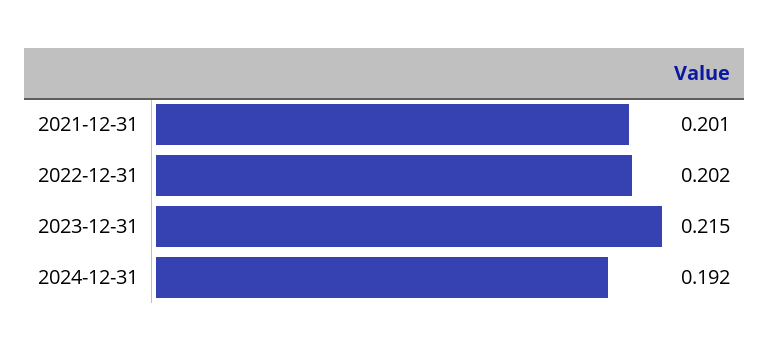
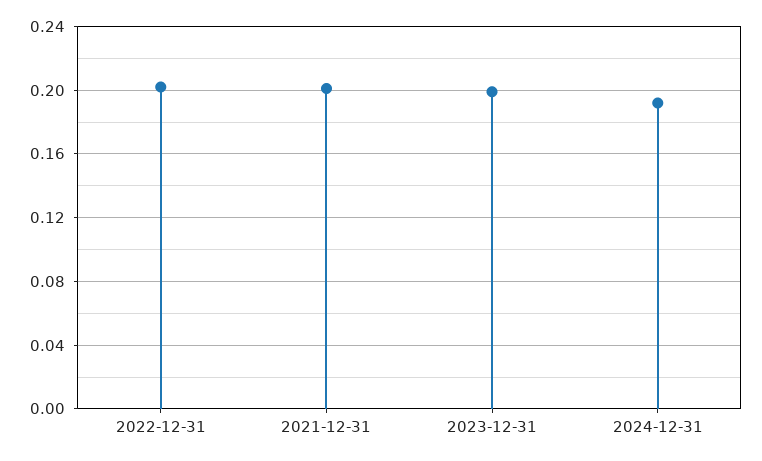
  {
    "2021-12-31": 0.201,
    "2022-12-31": 0.202,
-   "2023-12-31": 0.215,
+   "2023-12-31": 0.2,
    "2024-12-31": 0.192
  }

